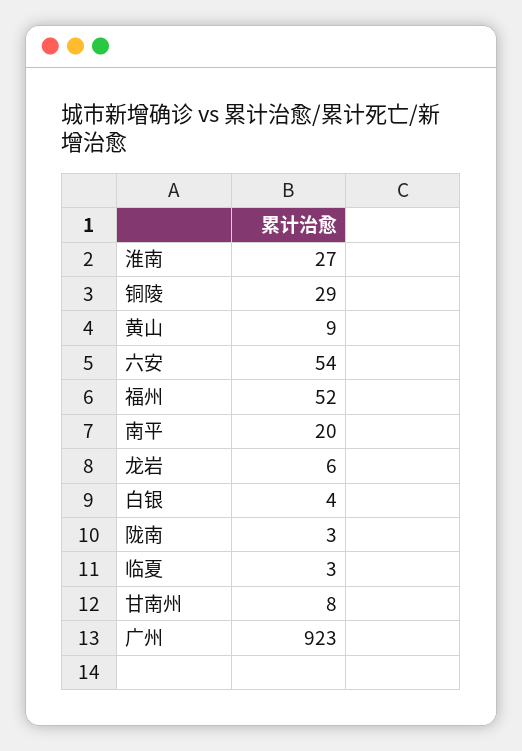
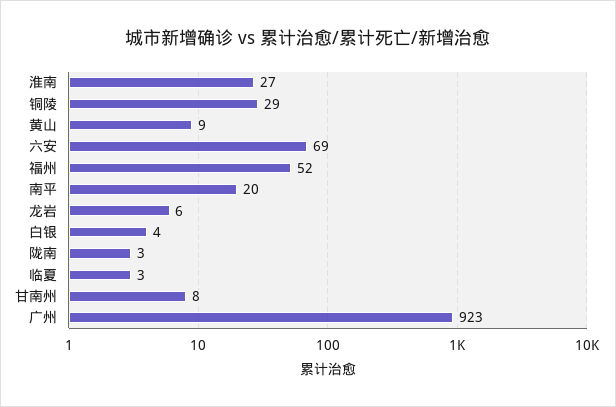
  {
    "淮南": 27,
    "铜陵": 29,
    "黄山": 9,
-   "六安": 54,
+   "六安": 69,
    "福州": 52,
    "南平": 20,
    "龙岩": 6,
    "白银": 4,
    "陇南": 3,
    "临夏": 3,
    "甘南州": 8,
    "广州": 923
  }

